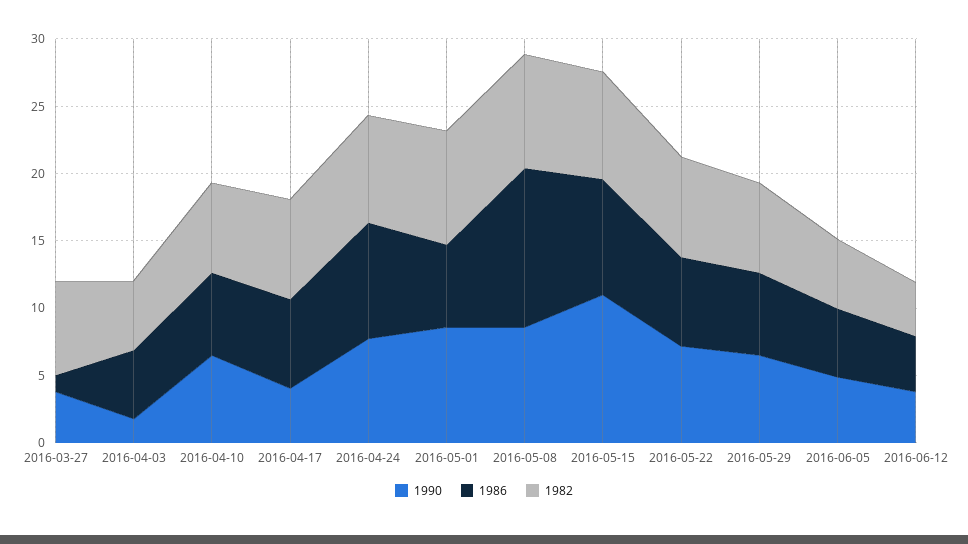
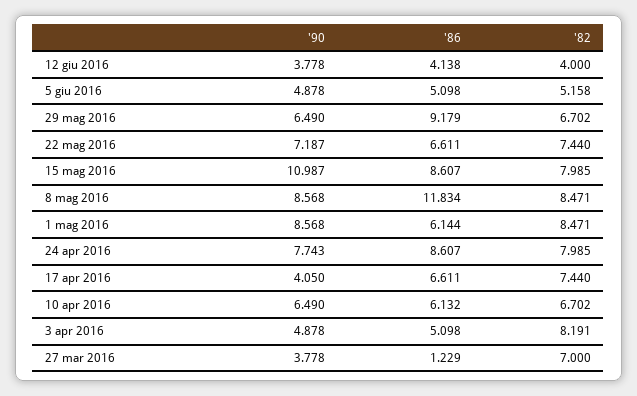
  {
    "1990": {
      "2016-03-27": 3.778,
-     "2016-04-03": 2,
+     "2016-04-03": 4.878,
      "2016-04-10": 6.49,
      "2016-04-17": 4.05,
      "2016-04-24": 7.743,
      "2016-05-01": 8.568,
      "2016-05-08": 8.568,
      "2016-05-15": 10.987,
      "2016-05-22": 7.187,
      "2016-05-29": 6.49,
      "2016-06-05": 4.878,
      "2016-06-12": 3.778
    },
    "1986": {
      "2016-03-27": 1.229,
      "2016-04-03": 5.098,
      "2016-04-10": 6.132,
      "2016-04-17": 6.611,
      "2016-04-24": 8.607,
      "2016-05-01": 6.144,
      "2016-05-08": 11.834,
      "2016-05-15": 8.607,
      "2016-05-22": 6.611,
-     "2016-05-29": 6,
+     "2016-05-29": 9.179,
      "2016-06-05": 5.098,
      "2016-06-12": 4.138
    },
    "1982": {
      "2016-03-27": 7,
-     "2016-04-03": 5,
+     "2016-04-03": 8.191,
      "2016-04-10": 6.702,
      "2016-04-17": 7.44,
      "2016-04-24": 7.985,
      "2016-05-01": 8.471,
      "2016-05-08": 8.471,
      "2016-05-15": 7.985,
      "2016-05-22": 7.44,
      "2016-05-29": 6.702,
      "2016-06-05": 5.158,
      "2016-06-12": 4
    }
  }

